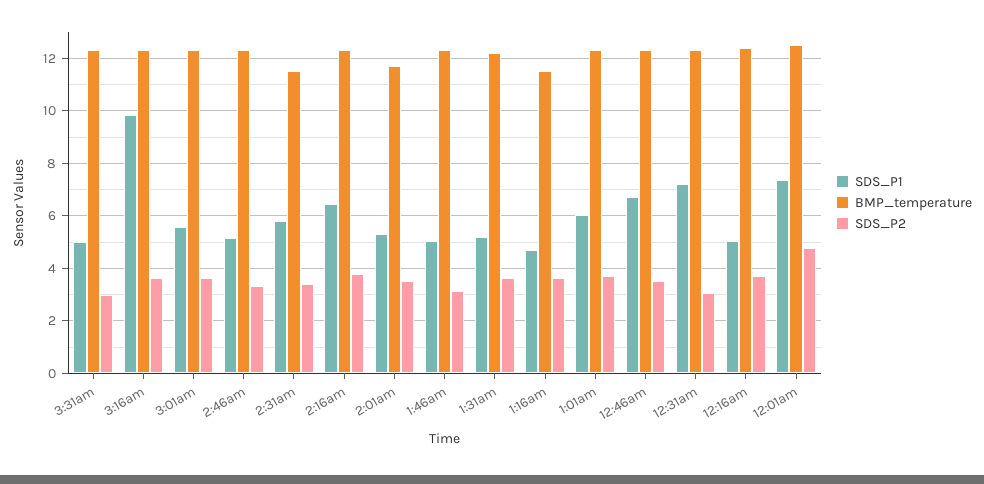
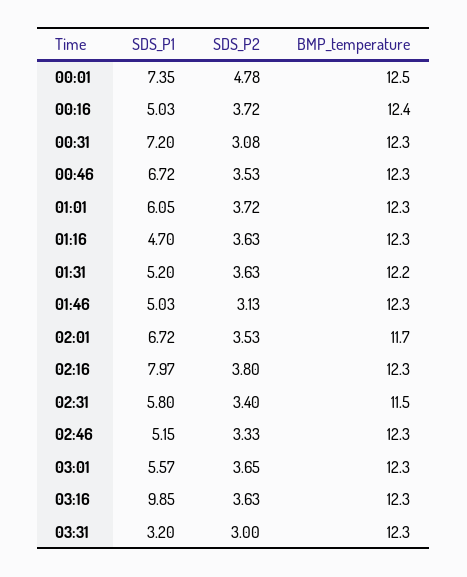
  {
    "SDS_P1": {
-     "3:31am": 5,
+     "3:31am": 3.2,
      "3:16am": 9.85,
      "3:01am": 5.57,
      "2:46am": 5.15,
      "2:31am": 5.8,
-     "2:16am": 6.5,
+     "2:16am": 7.97,
-     "2:01am": 5.25,
+     "2:01am": 6.72,
      "1:46am": 5.03,
      "1:31am": 5.2,
      "1:16am": 4.7,
      "1:01am": 6.05,
      "12:46am": 6.72,
      "12:31am": 7.2,
      "12:16am": 5.03,
      "12:01am": 7.35
    },
    "BMP_temperature": {
      "3:31am": 12.3,
      "3:16am": 12.3,
      "3:01am": 12.3,
      "2:46am": 12.3,
      "2:31am": 11.5,
      "2:16am": 12.3,
      "2:01am": 11.7,
      "1:46am": 12.3,
      "1:31am": 12.2,
-     "1:16am": 11.5,
+     "1:16am": 12.3,
      "1:01am": 12.3,
      "12:46am": 12.3,
      "12:31am": 12.3,
      "12:16am": 12.4,
      "12:01am": 12.5
    },
    "SDS_P2": {
      "3:31am": 3,
      "3:16am": 3.63,
      "3:01am": 3.65,
      "2:46am": 3.33,
      "2:31am": 3.4,
      "2:16am": 3.8,
      "2:01am": 3.53,
      "1:46am": 3.13,
      "1:31am": 3.63,
      "1:16am": 3.63,
      "1:01am": 3.72,
      "12:46am": 3.53,
      "12:31am": 3.08,
      "12:16am": 3.72,
      "12:01am": 4.78
    }
  }

